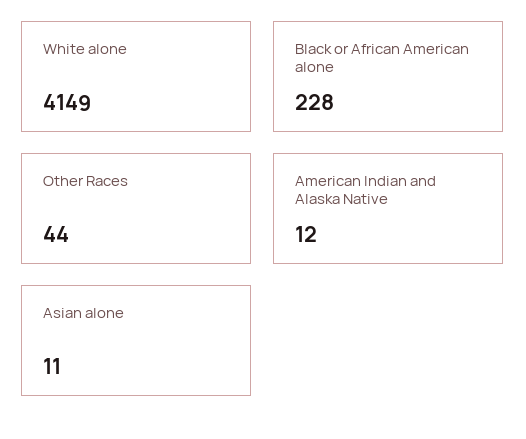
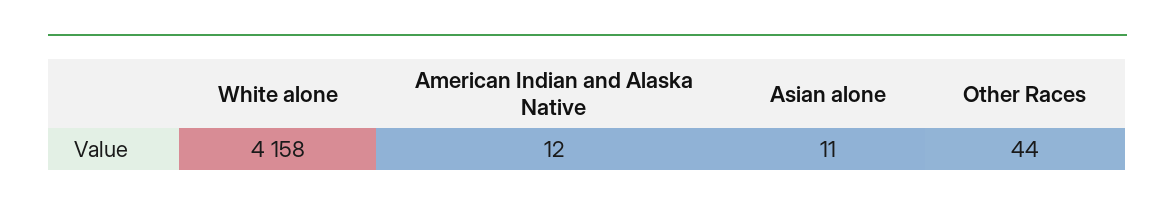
  {
-   "White alone": 4149,
+   "White alone": 4158,
-   "Black or African American alone": 228,
    "Other Races": 44,
    "American Indian and Alaska Native": 12,
    "Asian alone": 11
  }

